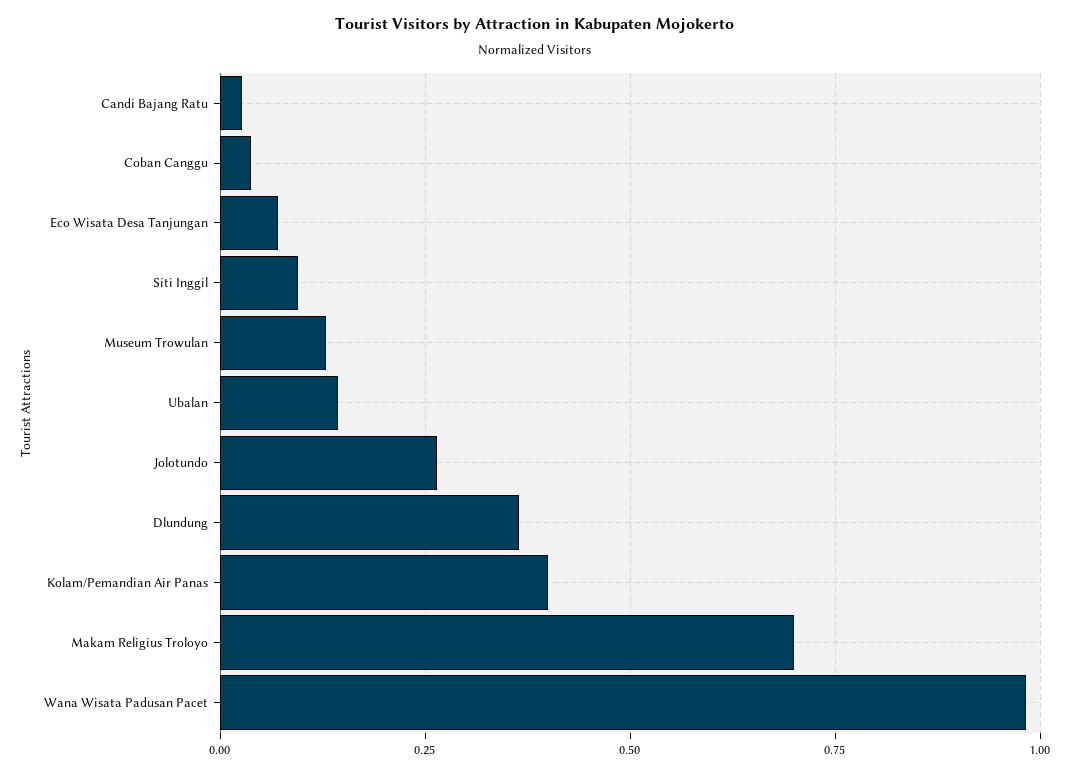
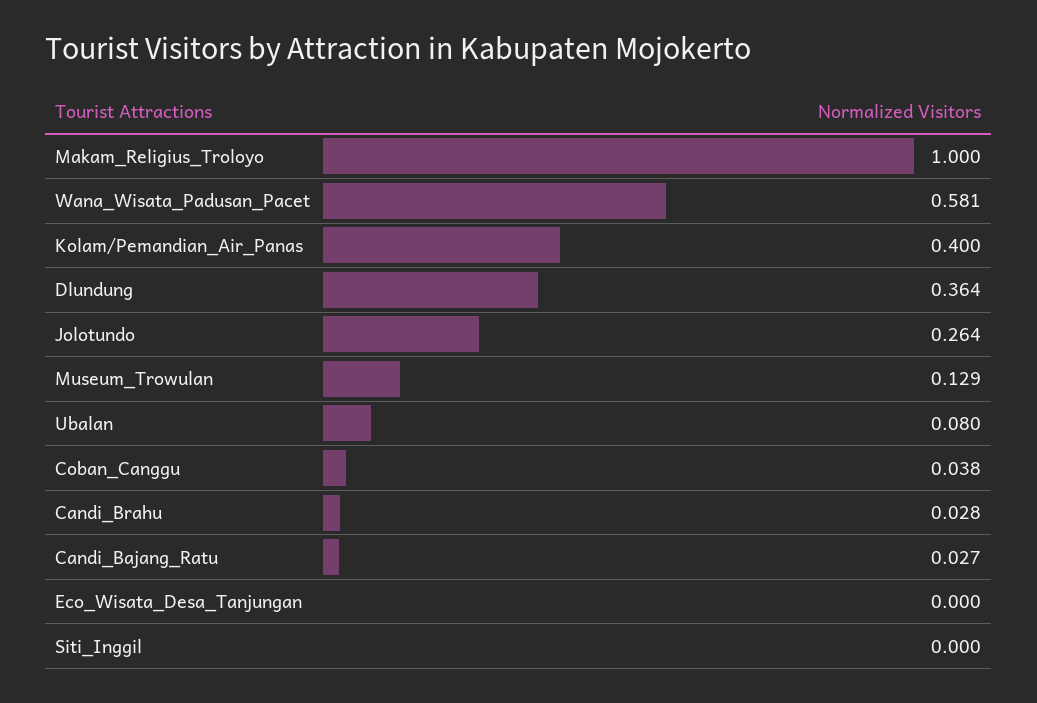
  {
    "Candi Bajang Ratu": 0.027,
    "Coban Canggu": 0.038,
-   "Eco Wisata Desa Tanjungan": 0.075,
+   "Eco Wisata Desa Tanjungan": 0,
-   "Siti Inggil": 0.1,
+   "Siti Inggil": 0,
    "Museum Trowulan": 0.129,
-   "Ubalan": 0.15,
+   "Ubalan": 0.08,
    "Jolotundo": 0.264,
    "Dlundung": 0.364,
    "Kolam/Pemandian Air Panas": 0.4,
-   "Makam Religius Troloyo": 0.7,
+   "Makam Religius Troloyo": 1,
-   "Wana Wisata Padusan Pacet": 0.975
+   "Wana Wisata Padusan Pacet": 0.581,
+   "Candi_Brahu": 0.028
  }

